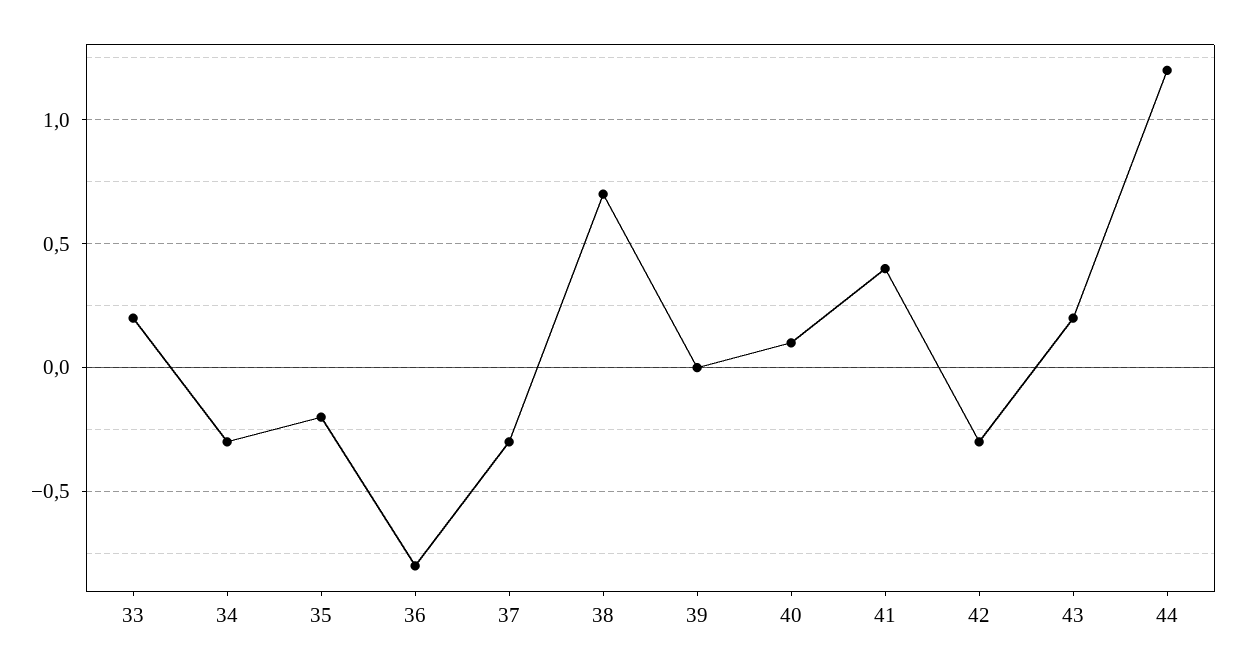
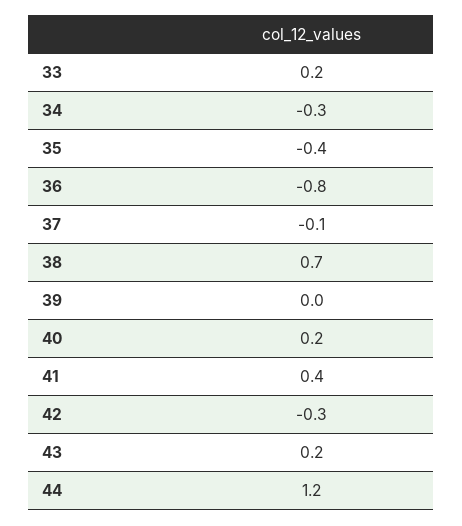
  {
    "33": 0.2,
    "34": -0.3,
-   "35": -0.2,
+   "35": -0.4,
    "36": -0.8,
-   "37": -0.3,
+   "37": -0.1,
    "38": 0.7,
    "39": 0,
-   "40": 0.1,
+   "40": 0.2,
    "41": 0.4,
    "42": -0.3,
    "43": 0.2,
    "44": 1.2
  }

